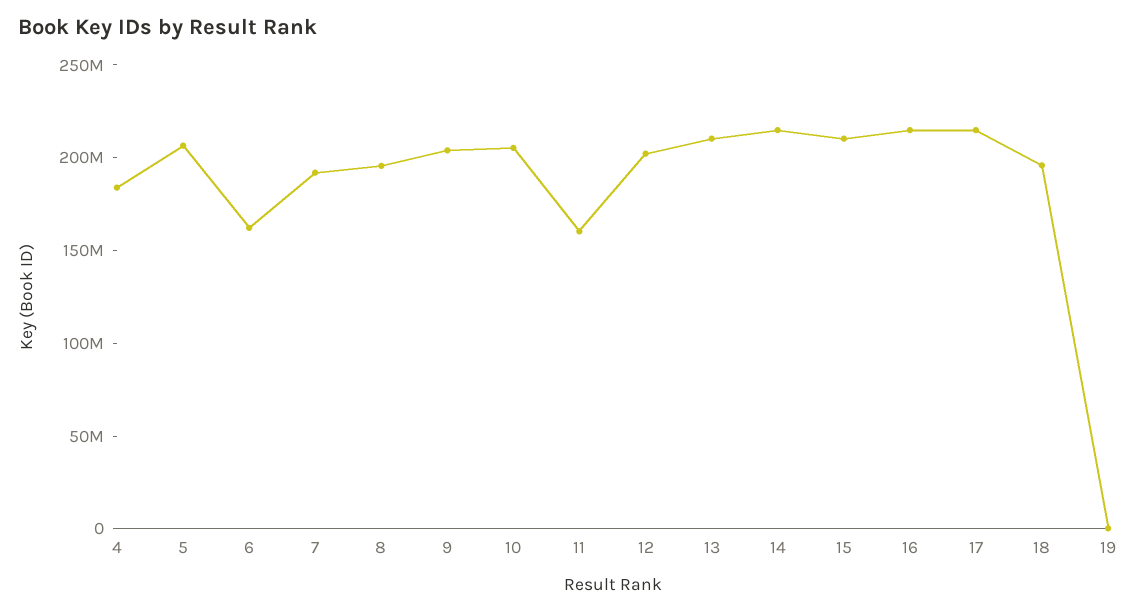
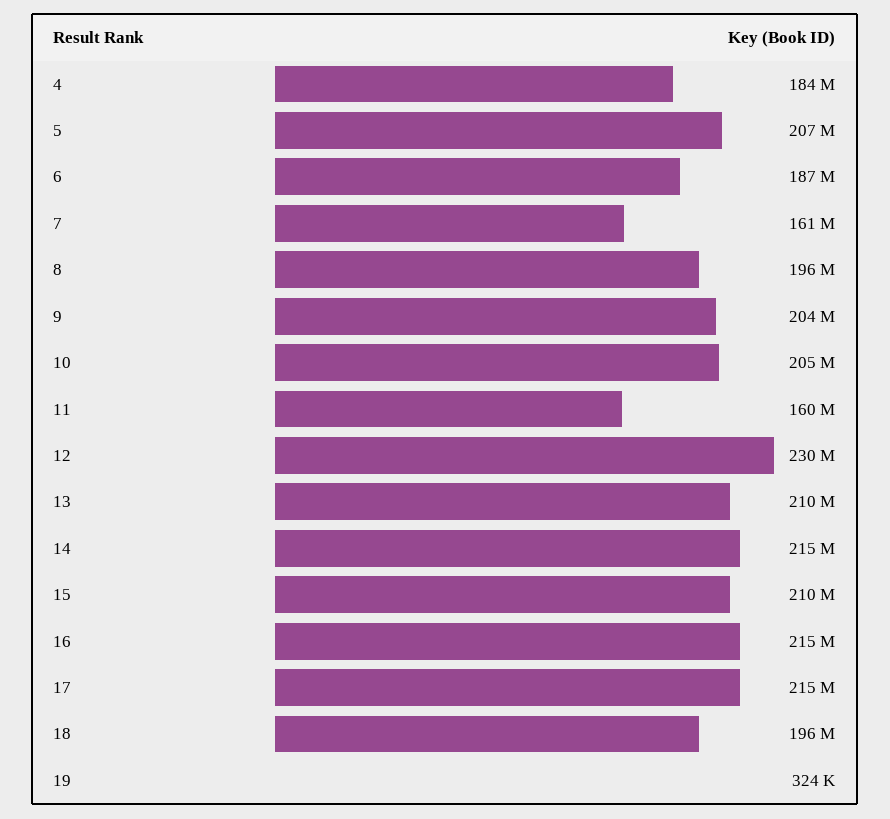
  {
    "4": 184000000,
    "5": 207000000,
-   "6": 160000000,
+   "6": 187000000,
-   "7": 190000000,
+   "7": 161000000,
    "8": 196000000,
    "9": 204000000,
    "10": 205000000,
    "11": 160000000,
-   "12": 200000000,
+   "12": 230000000,
    "13": 210000000,
    "14": 215000000,
    "15": 210000000,
    "16": 215000000,
    "17": 215000000,
    "18": 196000000,
    "19": 324000
  }

